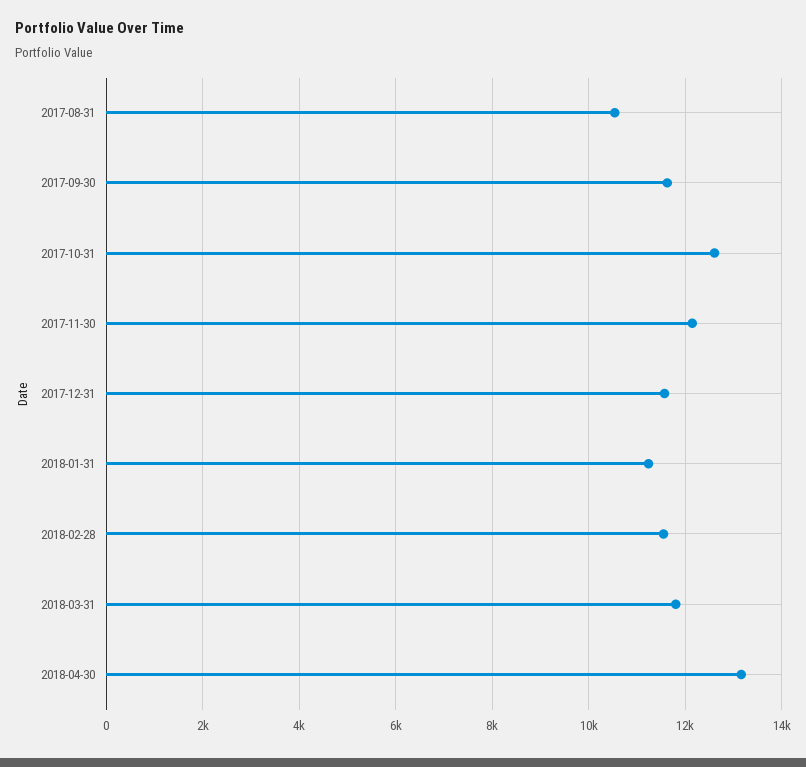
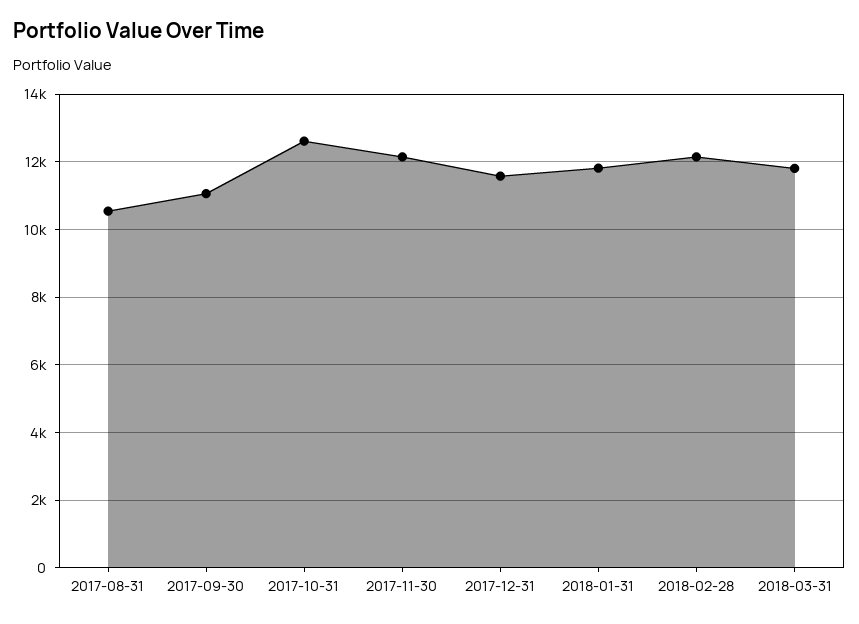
  {
    "2017-08-31": 10600,
-   "2017-09-30": 11600,
+   "2017-09-30": 11000,
    "2017-10-31": 12600,
    "2017-11-30": 12200,
    "2017-12-31": 11600,
-   "2018-01-31": 11200,
+   "2018-01-31": 11800,
-   "2018-02-28": 11600,
+   "2018-02-28": 12200,
-   "2018-03-31": 11800,
+   "2018-03-31": 11800
-   "2018-04-30": 13200
  }

